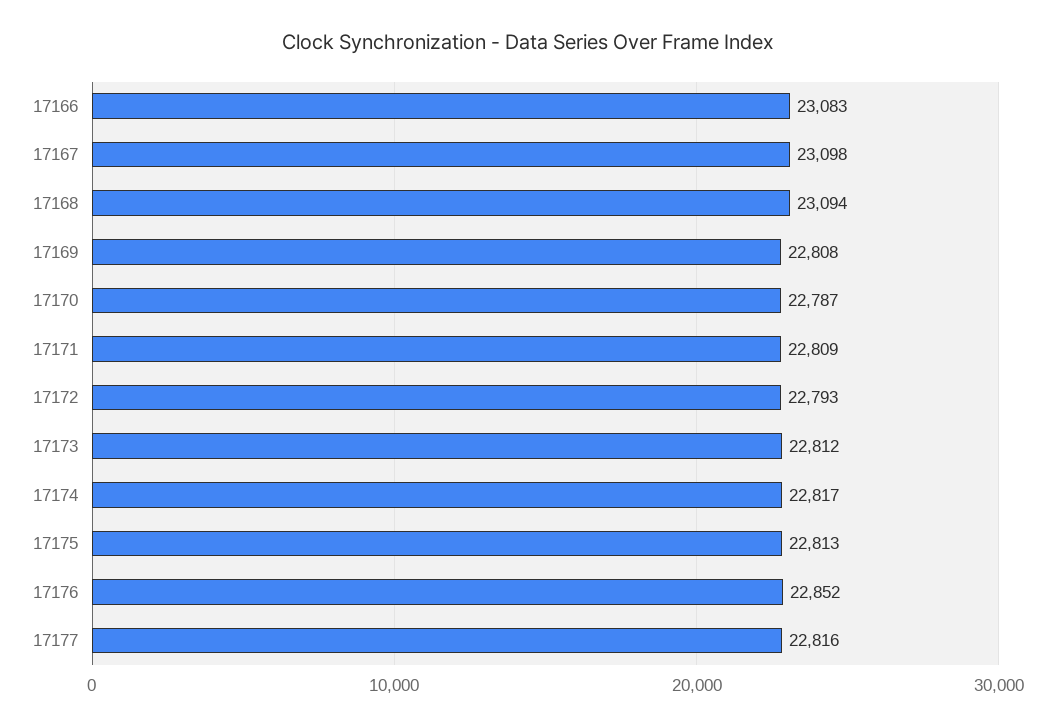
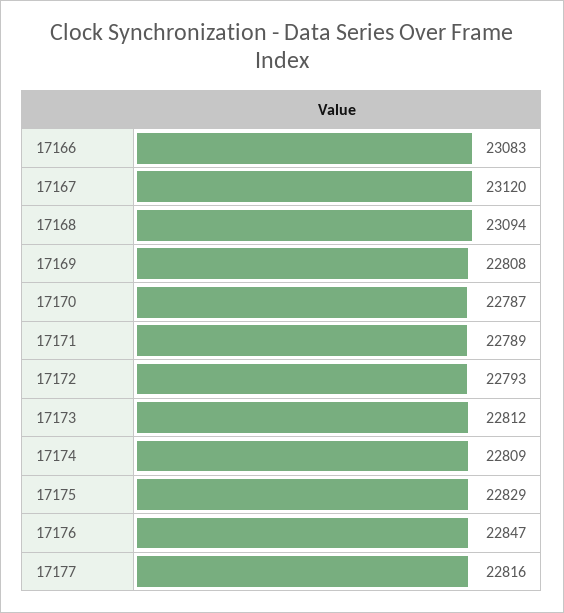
  {
    "17166": 23083,
-   "17167": 23098,
+   "17167": 23120,
    "17168": 23094,
    "17169": 22808,
    "17170": 22787,
-   "17171": 22809,
+   "17171": 22789,
    "17172": 22793,
    "17173": 22812,
-   "17174": 22817,
+   "17174": 22809,
-   "17175": 22813,
+   "17175": 22829,
-   "17176": 22852,
+   "17176": 22847,
    "17177": 22816
  }

